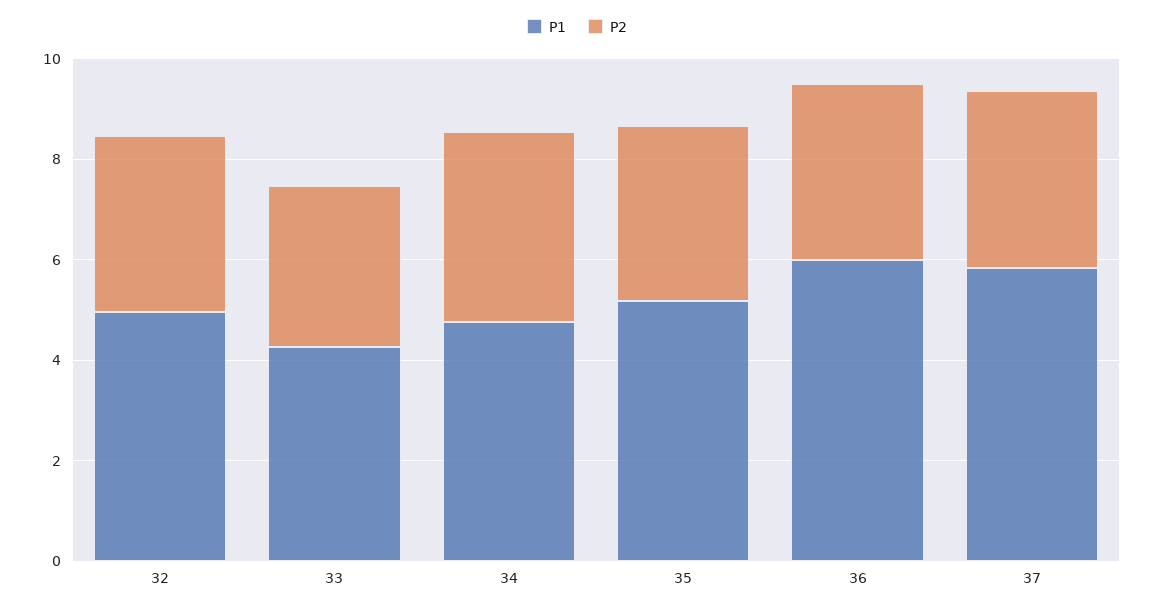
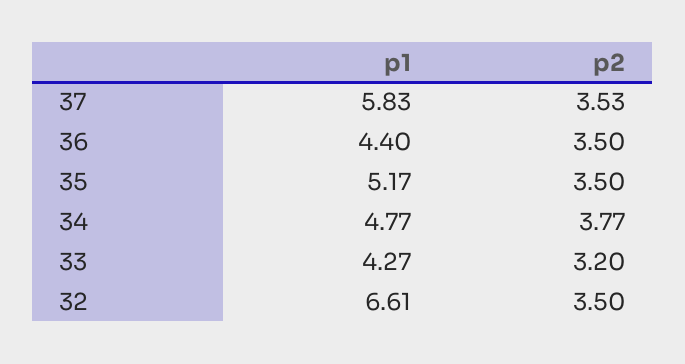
  {
    "P1": {
-     "32": 5,
+     "32": 6.61,
      "33": 4.27,
      "34": 4.77,
      "35": 5.17,
-     "36": 6,
+     "36": 4.4,
      "37": 5.83
    },
    "P2": {
      "32": 3.5,
      "33": 3.2,
      "34": 3.77,
      "35": 3.5,
      "36": 3.5,
      "37": 3.53
    }
  }

